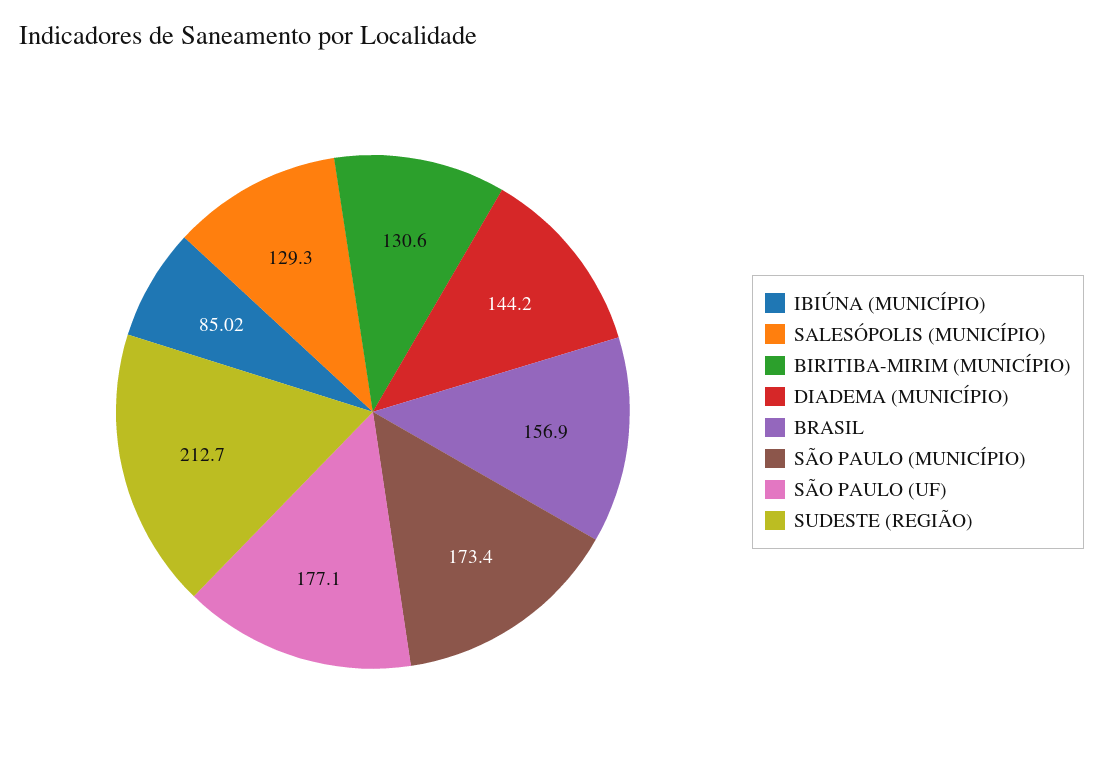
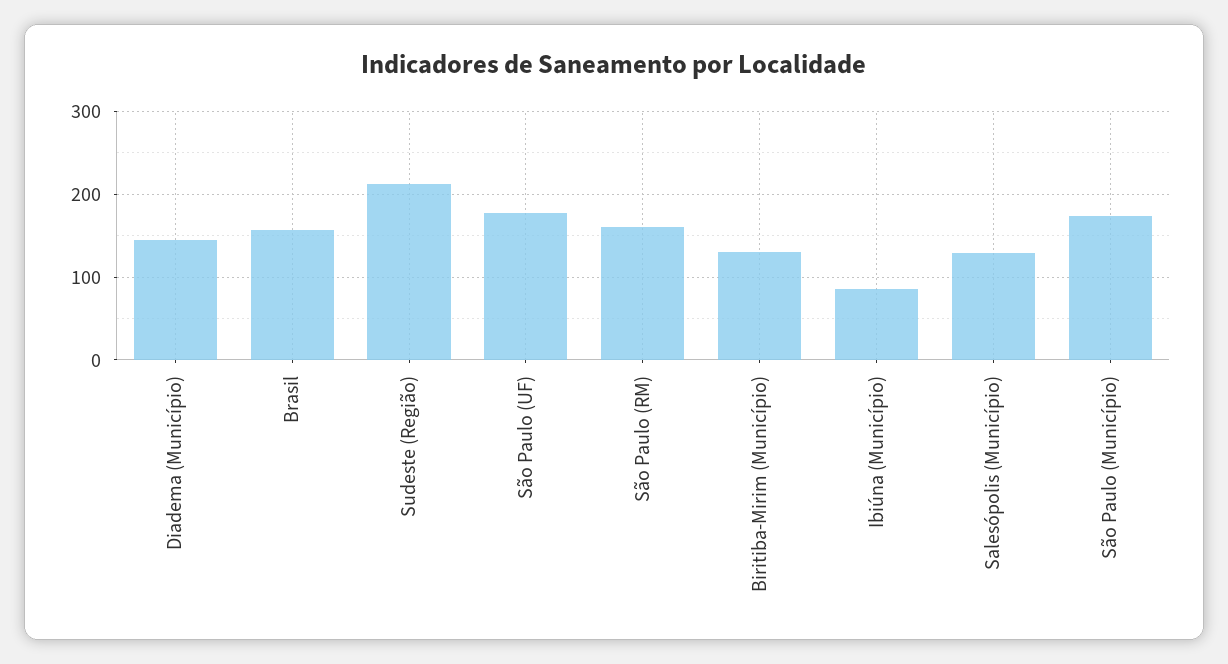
  {
    "IBIÚNA (MUNICÍPIO)": 85.02,
    "SALESÓPOLIS (MUNICÍPIO)": 129.3,
    "BIRITIBA-MIRIM (MUNICÍPIO)": 130.6,
    "DIADEMA (MUNICÍPIO)": 144.2,
    "BRASIL": 156.9,
    "SÃO PAULO (MUNICÍPIO)": 173.4,
    "SÃO PAULO (UF)": 177.1,
-   "SUDESTE (REGIÃO)": 212.7
+   "SUDESTE (REGIÃO)": 212.7,
+   "São Paulo (RM)": 160
  }

